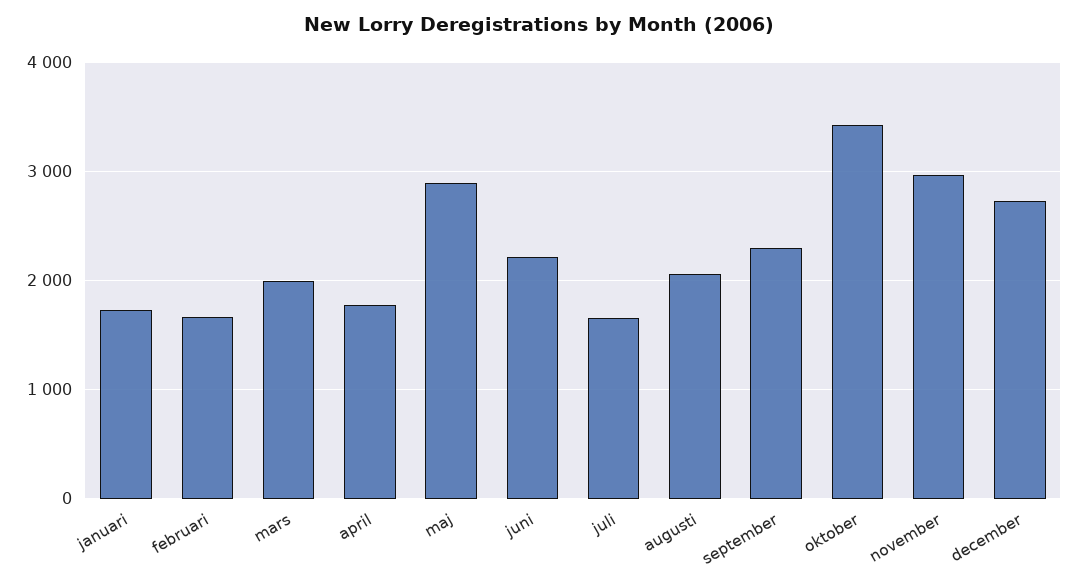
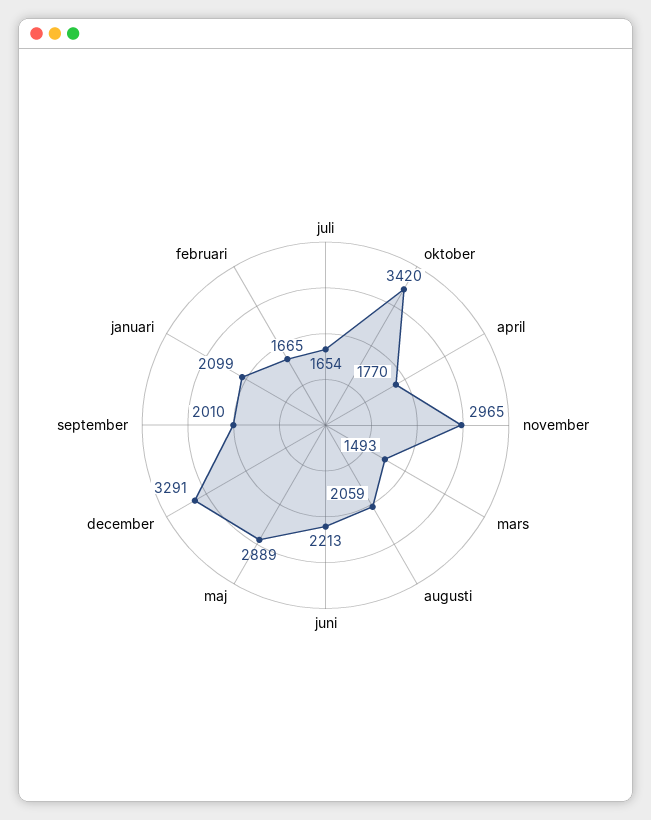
  {
-   "januari": 1700,
+   "januari": 2099,
    "februari": 1665,
-   "mars": 2000,
+   "mars": 1493,
    "april": 1770,
    "maj": 2889,
    "juni": 2213,
    "juli": 1654,
    "augusti": 2059,
-   "september": 2300,
+   "september": 2010,
    "oktober": 3420,
    "november": 2965,
-   "december": 2700
+   "december": 3291
  }

